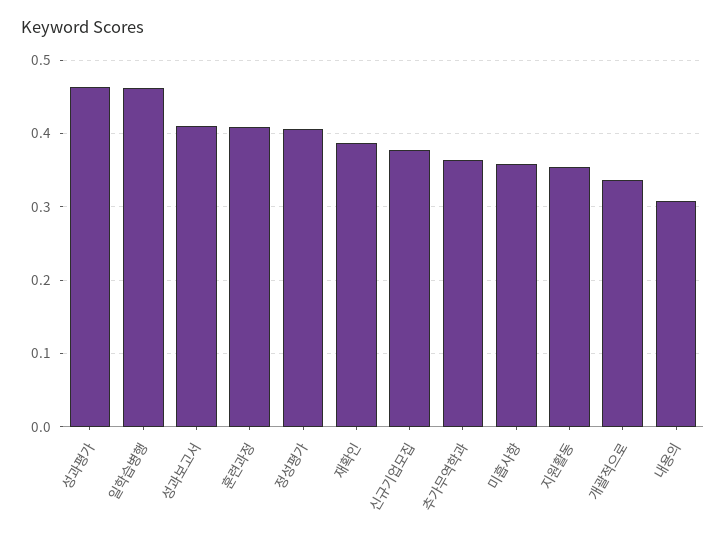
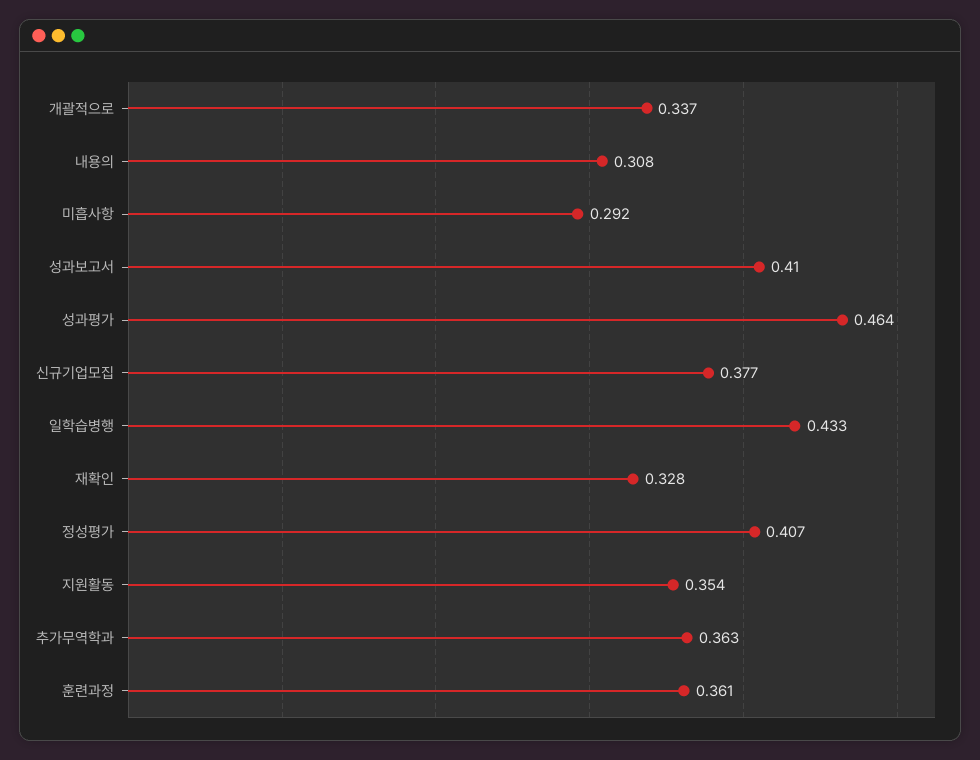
  {
    "성과평가": 0.464,
-   "일학습병행": 0.46,
+   "일학습병행": 0.433,
    "성과보고서": 0.41,
-   "훈련과정": 0.41,
+   "훈련과정": 0.361,
    "정성평가": 0.407,
-   "재확인": 0.39,
+   "재확인": 0.328,
    "신규기업모집": 0.377,
    "추가무역학과": 0.363,
-   "미흡사항": 0.36,
+   "미흡사항": 0.292,
    "지원활동": 0.354,
    "개괄적으로": 0.337,
    "내용의": 0.308
  }

